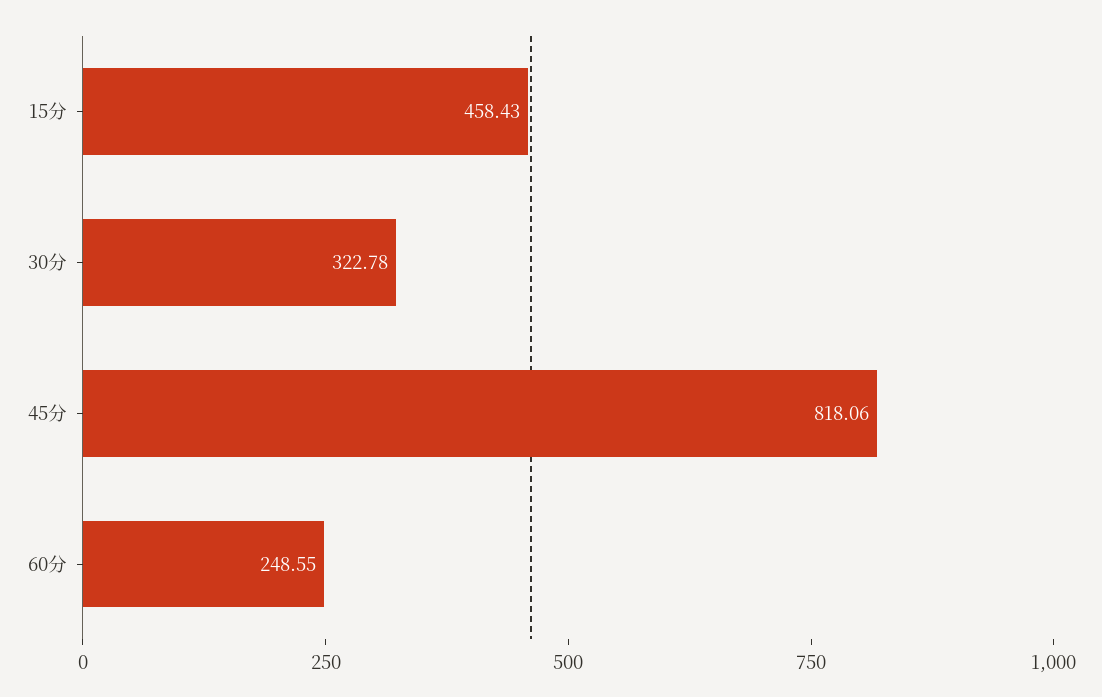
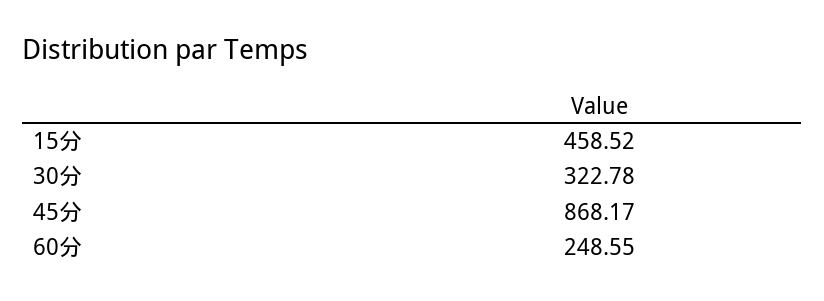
  {
-   "15分": 458.43,
+   "15分": 458.52,
    "30分": 322.78,
-   "45分": 818.06,
+   "45分": 868.17,
    "60分": 248.55
  }

